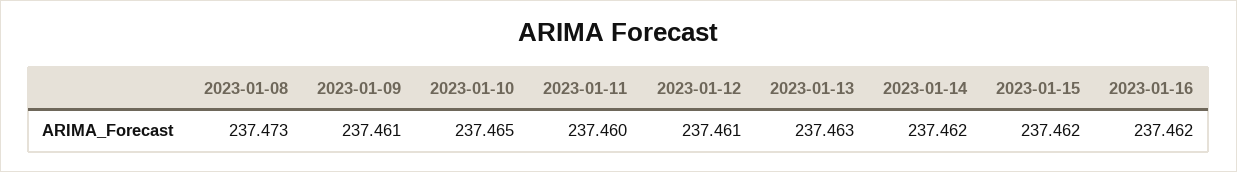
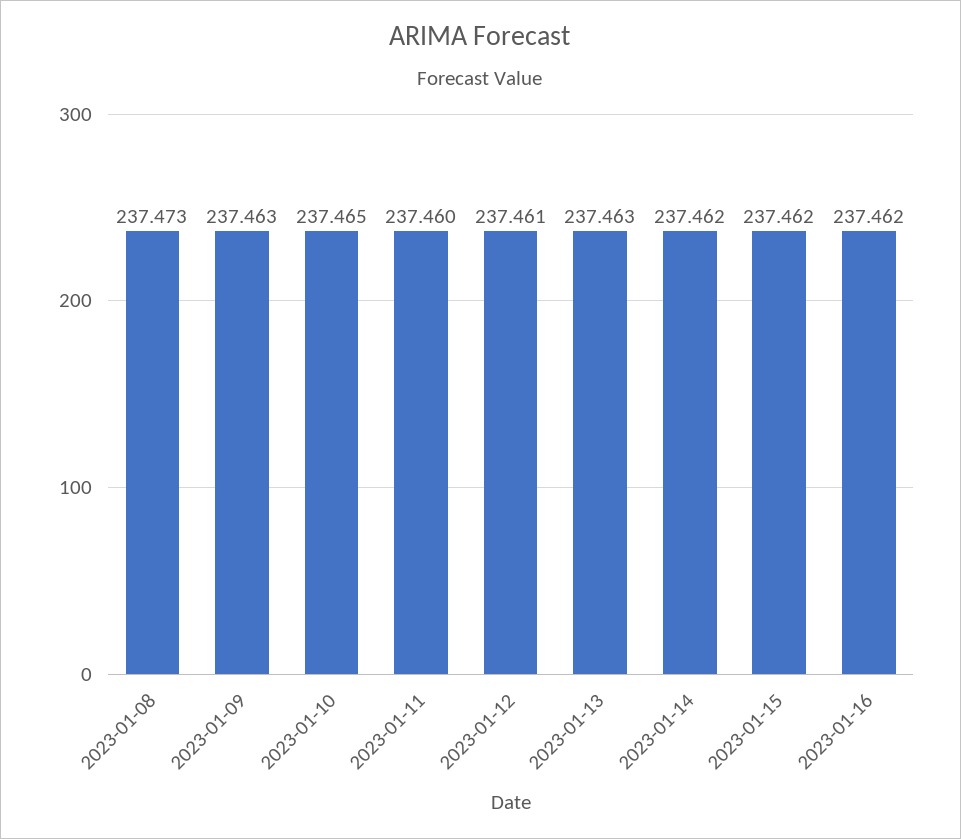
  {
    "2023-01-08": 237.473,
-   "2023-01-09": 237.461,
+   "2023-01-09": 237.463,
    "2023-01-10": 237.465,
    "2023-01-11": 237.46,
    "2023-01-12": 237.461,
    "2023-01-13": 237.463,
    "2023-01-14": 237.462,
    "2023-01-15": 237.462,
    "2023-01-16": 237.462
  }

